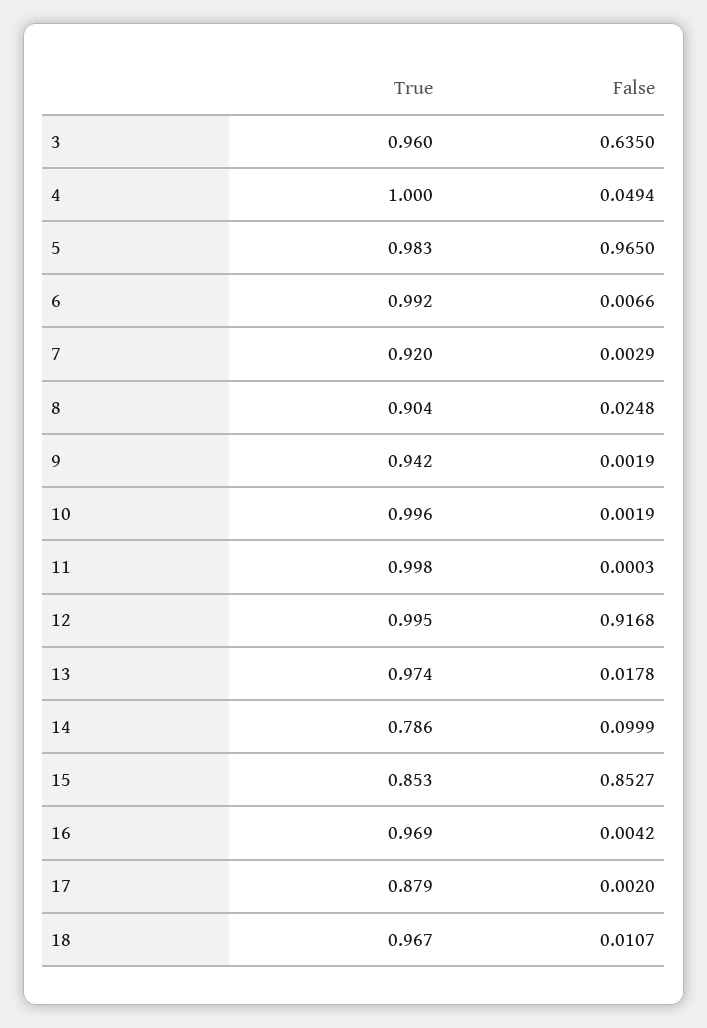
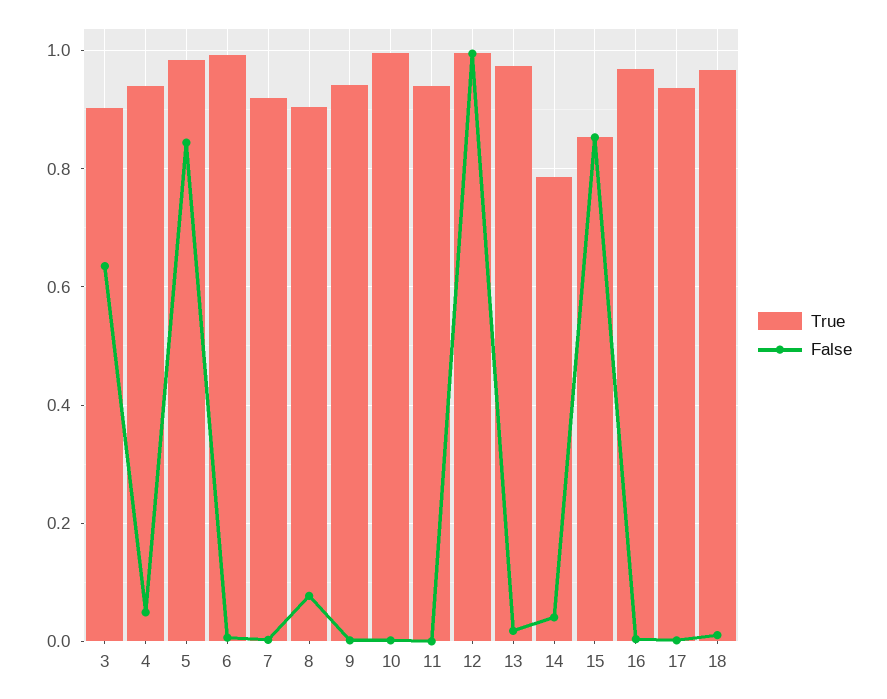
  {
    "True": {
-     "3": 0.96,
+     "3": 0.9,
-     "4": 1,
+     "4": 0.94,
      "5": 0.983,
      "6": 0.992,
      "7": 0.92,
      "8": 0.904,
      "9": 0.942,
      "10": 0.996,
-     "11": 0.998,
+     "11": 0.94,
      "12": 0.995,
      "13": 0.974,
      "14": 0.786,
      "15": 0.853,
      "16": 0.969,
-     "17": 0.879,
+     "17": 0.94,
      "18": 0.967
    },
    "False": {
      "3": 0.635,
      "4": 0.0494,
-     "5": 0.965,
+     "5": 0.84,
      "6": 0.0066,
      "7": 0.0029,
-     "8": 0.0248,
+     "8": 0.08,
      "9": 0.0019,
      "10": 0.0019,
      "11": 0.0003,
-     "12": 0.9168,
+     "12": 1,
      "13": 0.0178,
-     "14": 0.0999,
+     "14": 0.04,
      "15": 0.8527,
      "16": 0.0042,
      "17": 0.002,
      "18": 0.0107
    }
  }

